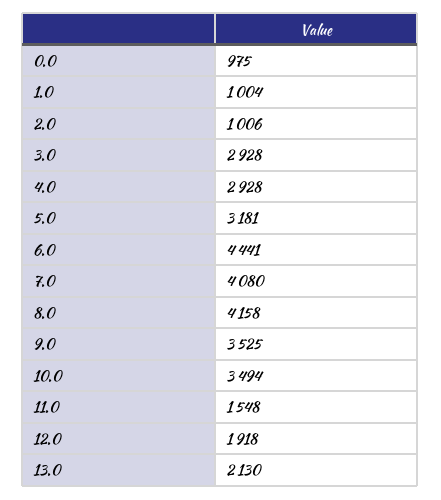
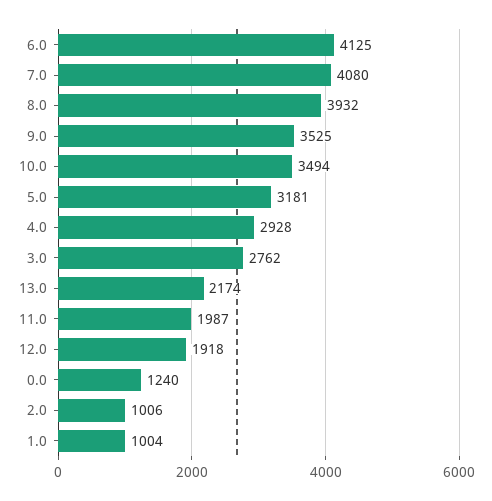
  {
-   "0.0": 975,
+   "0.0": 1240,
    "1.0": 1004,
    "2.0": 1006,
-   "3.0": 2928,
+   "3.0": 2762,
    "4.0": 2928,
    "5.0": 3181,
-   "6.0": 4441,
+   "6.0": 4125,
    "7.0": 4080,
-   "8.0": 4158,
+   "8.0": 3932,
    "9.0": 3525,
    "10.0": 3494,
-   "11.0": 1548,
+   "11.0": 1987,
    "12.0": 1918,
-   "13.0": 2130
+   "13.0": 2174
  }

